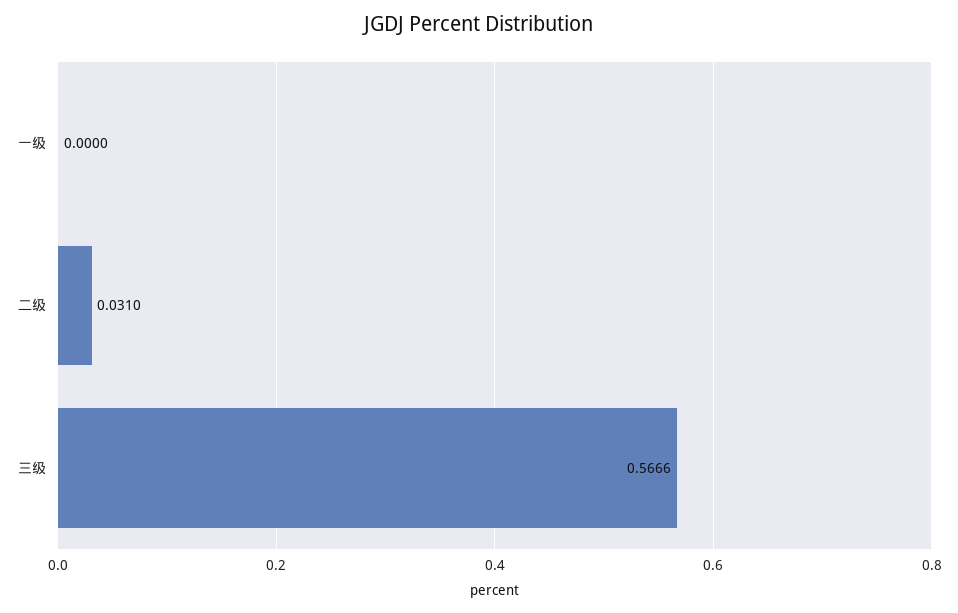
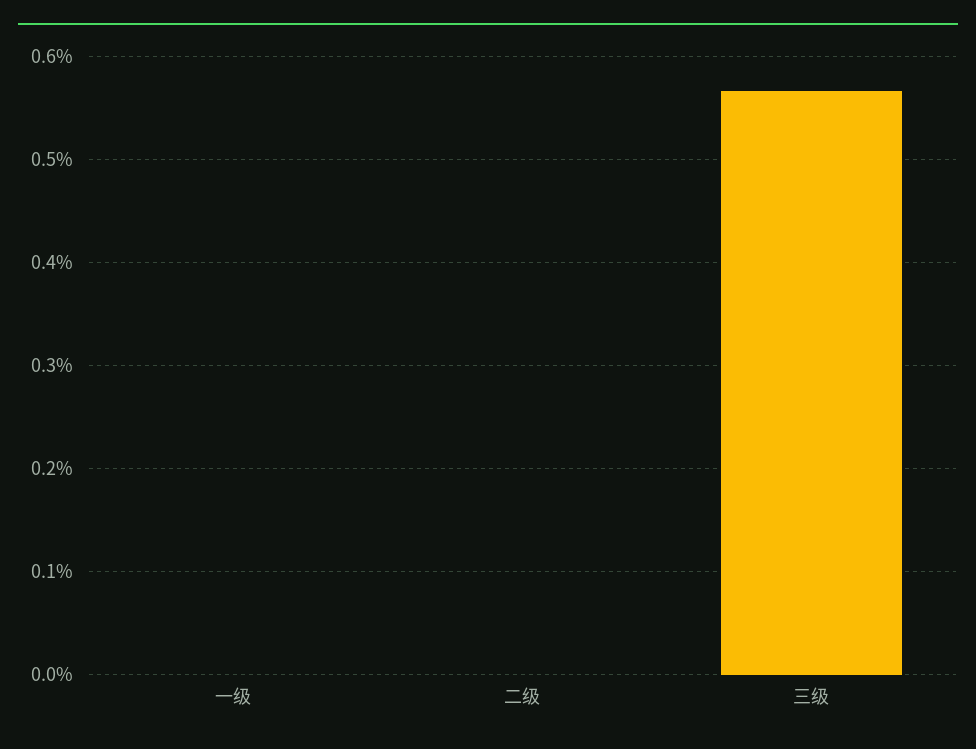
  {
    "一级": 0,
-   "二级": 0.031,
+   "二级": 0,
    "三级": 0.5666
  }

